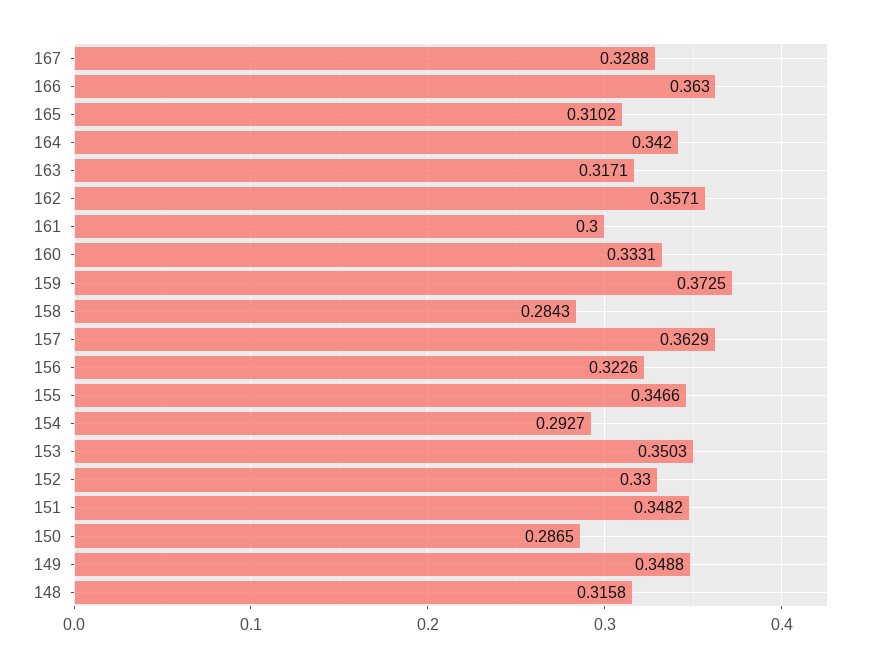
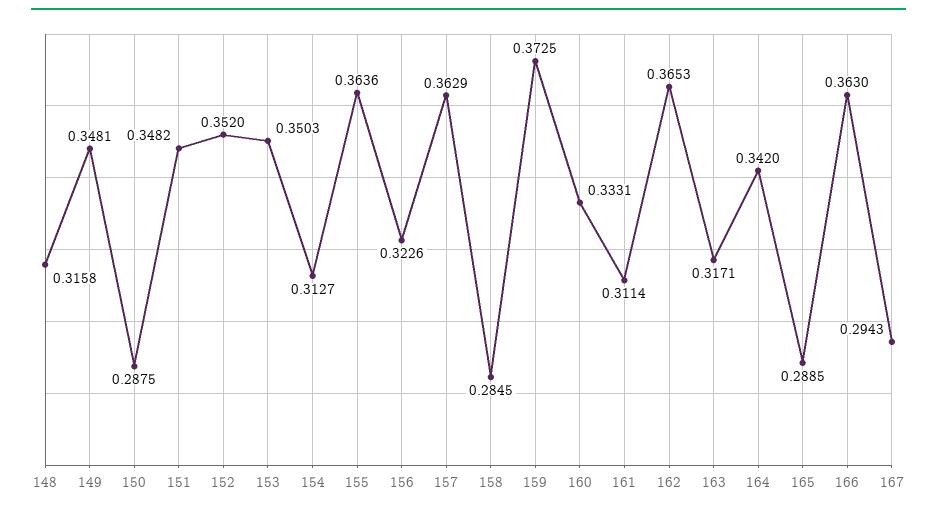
  {
-   "167": 0.3288,
+   "167": 0.2943,
    "166": 0.363,
-   "165": 0.3102,
+   "165": 0.2885,
    "164": 0.342,
    "163": 0.3171,
-   "162": 0.3571,
+   "162": 0.3653,
-   "161": 0.3,
+   "161": 0.3114,
    "160": 0.3331,
    "159": 0.3725,
-   "158": 0.2843,
+   "158": 0.2845,
    "157": 0.3629,
    "156": 0.3226,
-   "155": 0.3466,
+   "155": 0.3636,
-   "154": 0.2927,
+   "154": 0.3127,
    "153": 0.3503,
-   "152": 0.33,
+   "152": 0.352,
    "151": 0.3482,
-   "150": 0.2865,
+   "150": 0.2875,
-   "149": 0.3488,
+   "149": 0.3481,
    "148": 0.3158
  }

